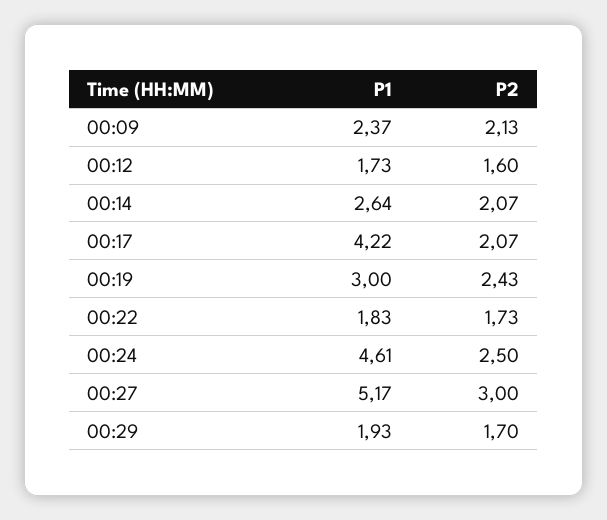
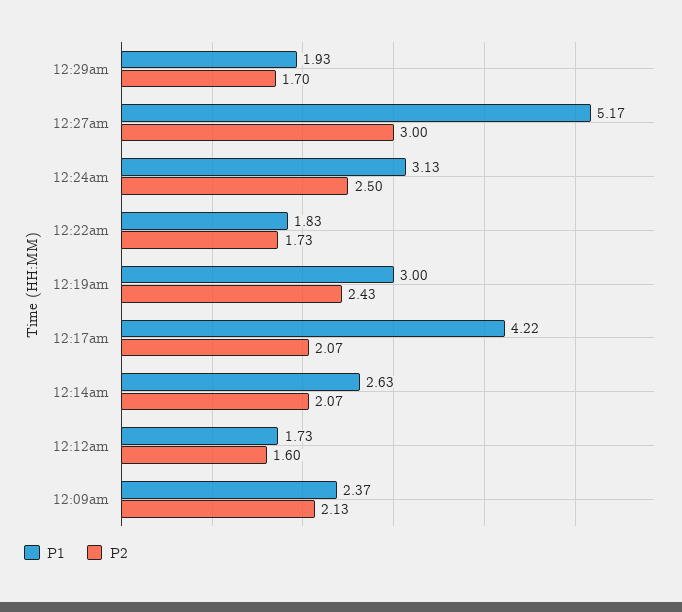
  {
    "P1": {
      "00:09": 2.37,
      "00:12": 1.73,
-     "00:14": 2.64,
+     "00:14": 2.63,
      "00:17": 4.22,
      "00:19": 3,
      "00:22": 1.83,
-     "00:24": 4.61,
+     "00:24": 3.13,
      "00:27": 5.17,
      "00:29": 1.93
    },
    "P2": {
      "00:09": 2.13,
      "00:12": 1.6,
      "00:14": 2.07,
      "00:17": 2.07,
      "00:19": 2.43,
      "00:22": 1.73,
      "00:24": 2.5,
      "00:27": 3,
      "00:29": 1.7
    }
  }

